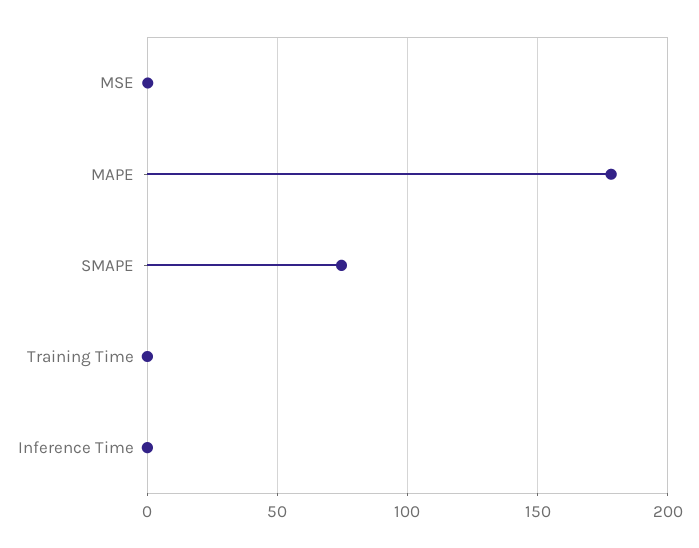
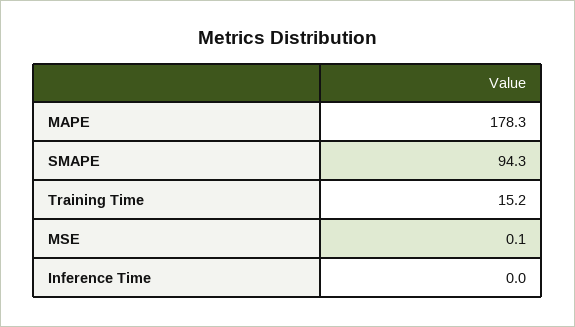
  {
    "MSE": 0.1,
    "MAPE": 178.3,
-   "SMAPE": 75,
+   "SMAPE": 94.3,
-   "Training Time": 0,
+   "Training Time": 15.2,
    "Inference Time": 0
  }

